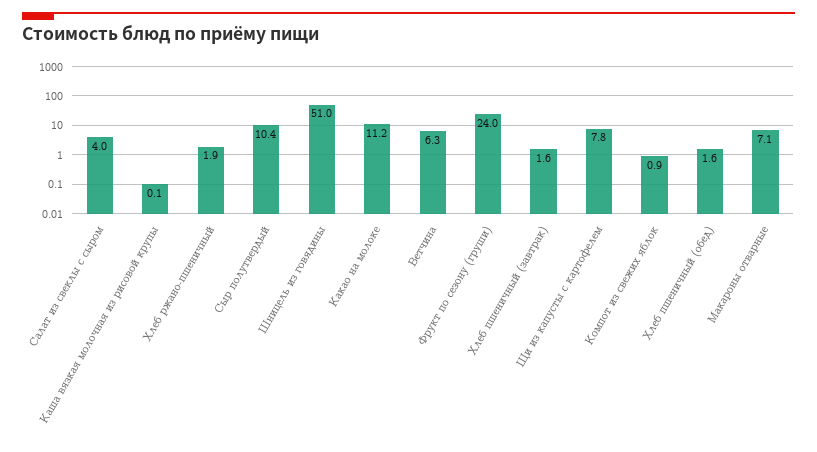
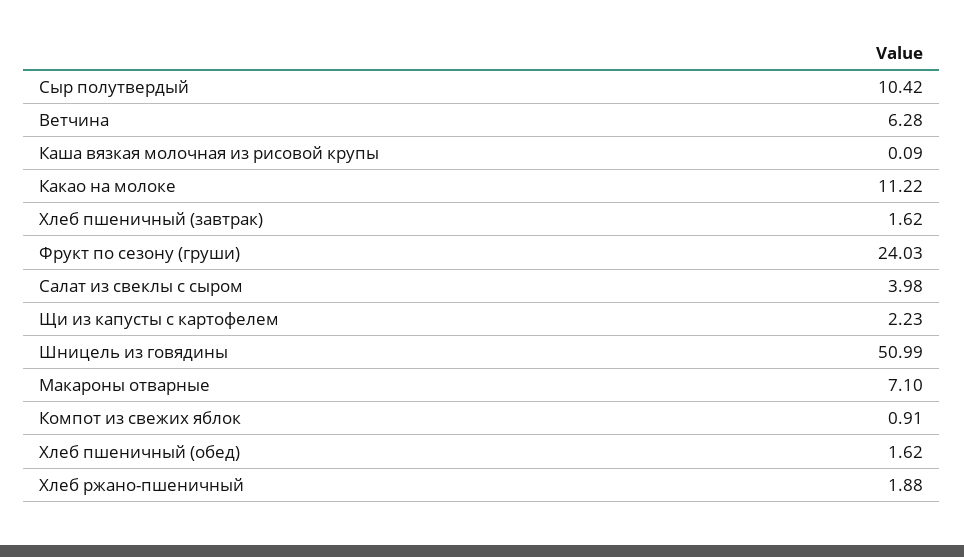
  {
    "Салат из свеклы с сыром": 3.98,
    "Каша вязкая молочная из рисовой крупы": 0.09,
    "Хлеб ржано-пшеничный": 1.88,
    "Сыр полутвердый": 10.42,
    "Шницель из говядины": 50.99,
    "Какао на молоке": 11.22,
    "Ветчина": 6.28,
    "Фрукт по сезону (груши)": 24.03,
    "Хлеб пшеничный (завтрак)": 1.62,
-   "Щи из капусты с картофелем": 7.8,
+   "Щи из капусты с картофелем": 2.23,
    "Компот из свежих яблок": 0.91,
    "Хлеб пшеничный (обед)": 1.62,
    "Макароны отварные": 7.1
  }

